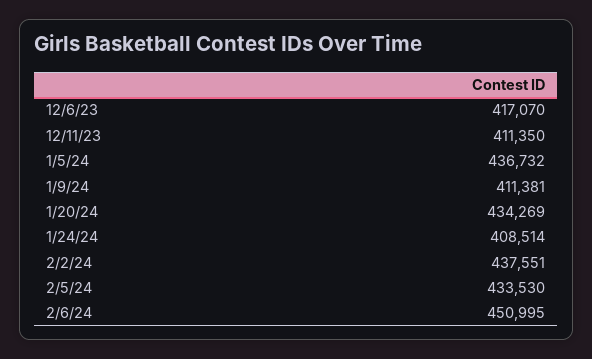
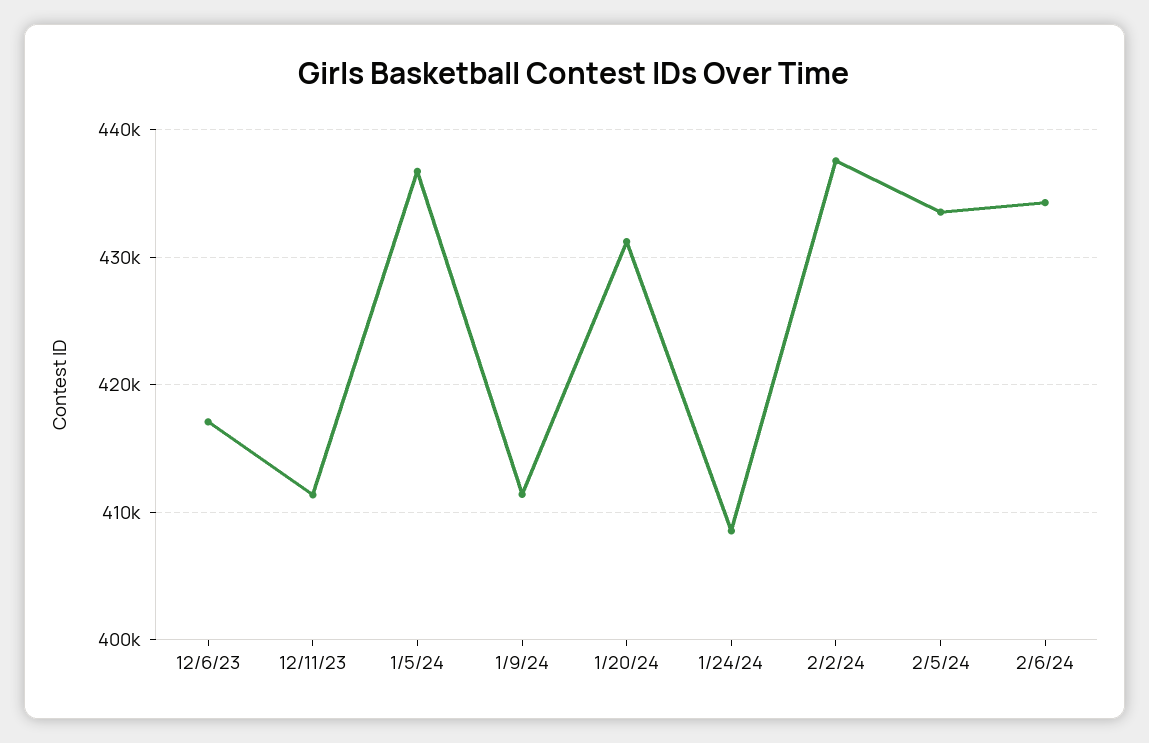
  {
    "12/6/23": 417070,
    "12/11/23": 411350,
    "1/5/24": 436732,
    "1/9/24": 411381,
-   "1/20/24": 434269,
+   "1/20/24": 431000,
    "1/24/24": 408514,
    "2/2/24": 437551,
    "2/5/24": 433530,
-   "2/6/24": 450995
+   "2/6/24": 434000
  }

